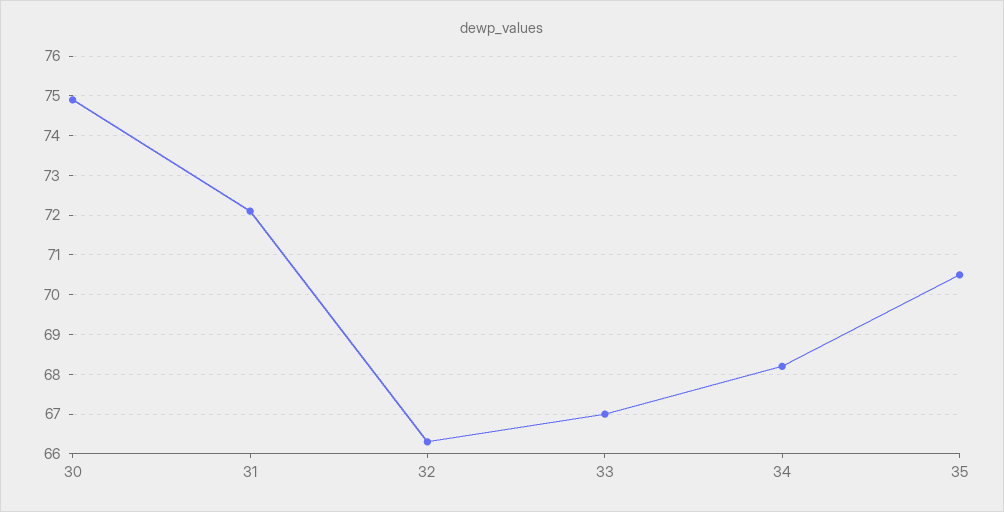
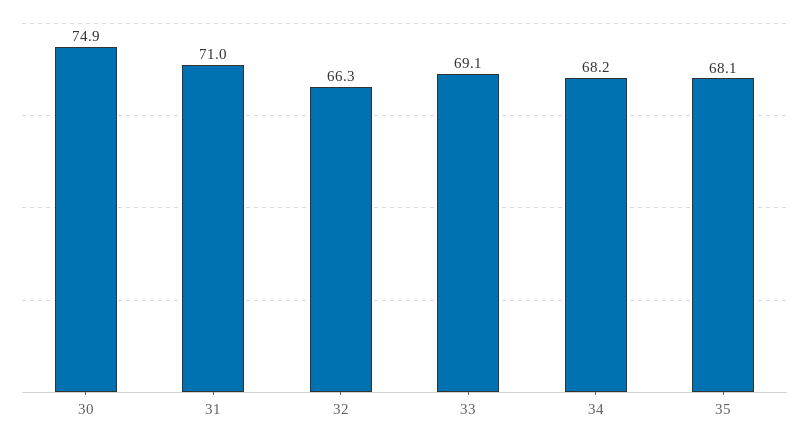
  {
    "30": 74.9,
-   "31": 72,
+   "31": 71,
    "32": 66.3,
-   "33": 67,
+   "33": 69.1,
    "34": 68.2,
-   "35": 70.5
+   "35": 68.1
  }

